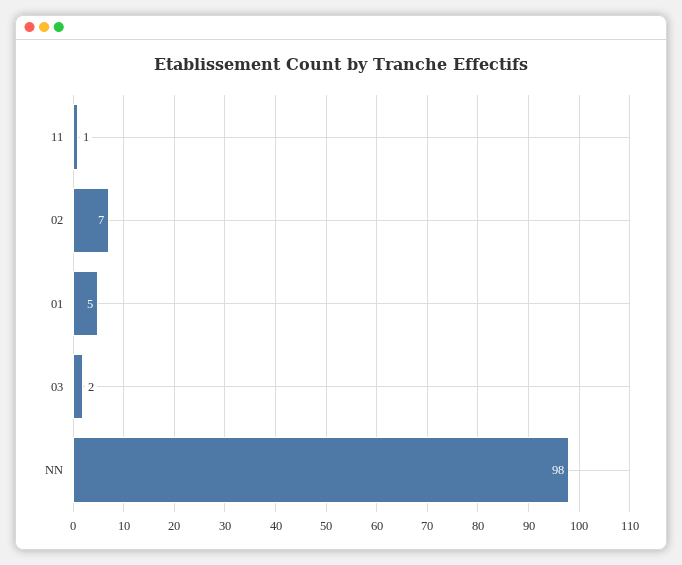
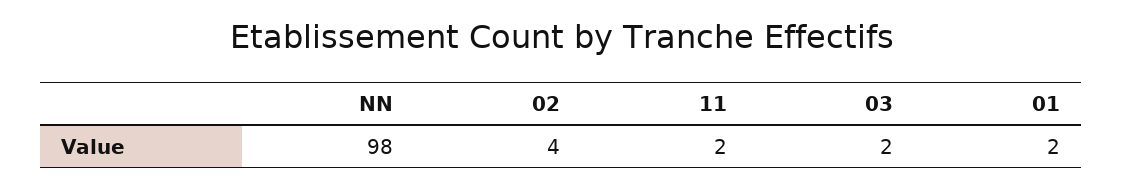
  {
-   "11": 1,
+   "11": 2,
-   "02": 7,
+   "02": 4,
-   "01": 5,
+   "01": 2,
    "03": 2,
    "NN": 98
  }

